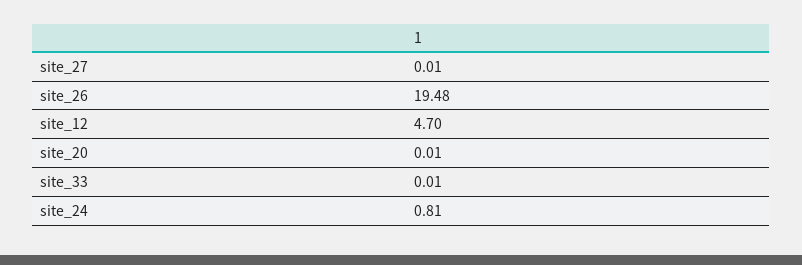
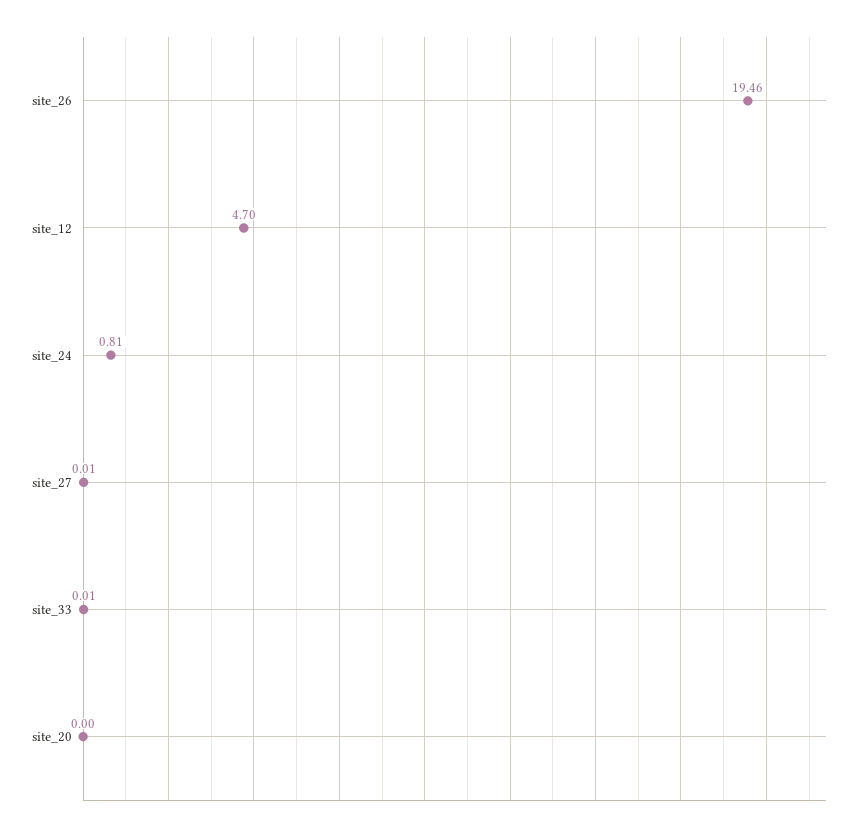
  {
    "site_27": 0.01,
-   "site_26": 19.48,
+   "site_26": 19.46,
    "site_12": 4.7,
-   "site_20": 0.01,
+   "site_20": 0,
    "site_33": 0.01,
    "site_24": 0.81
  }

